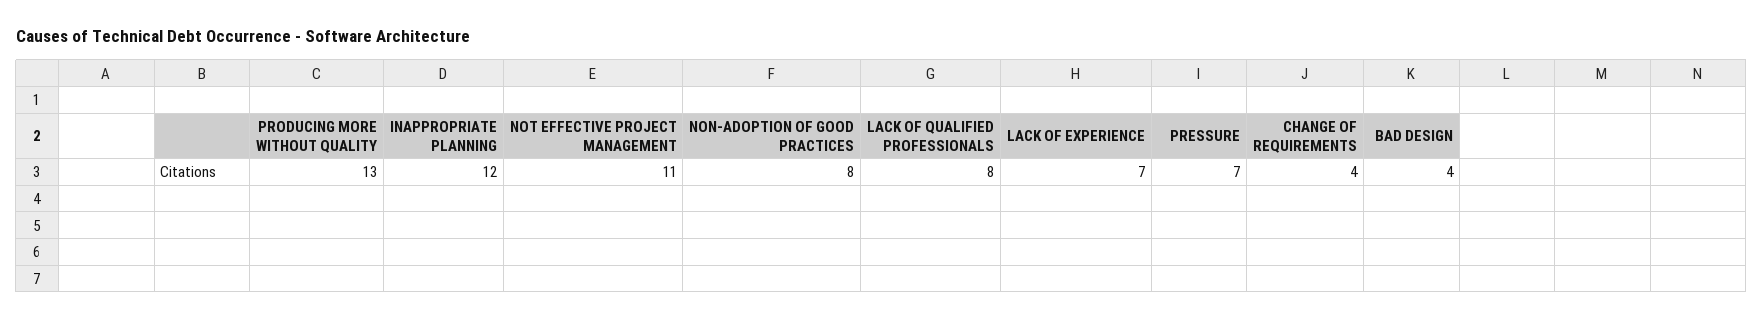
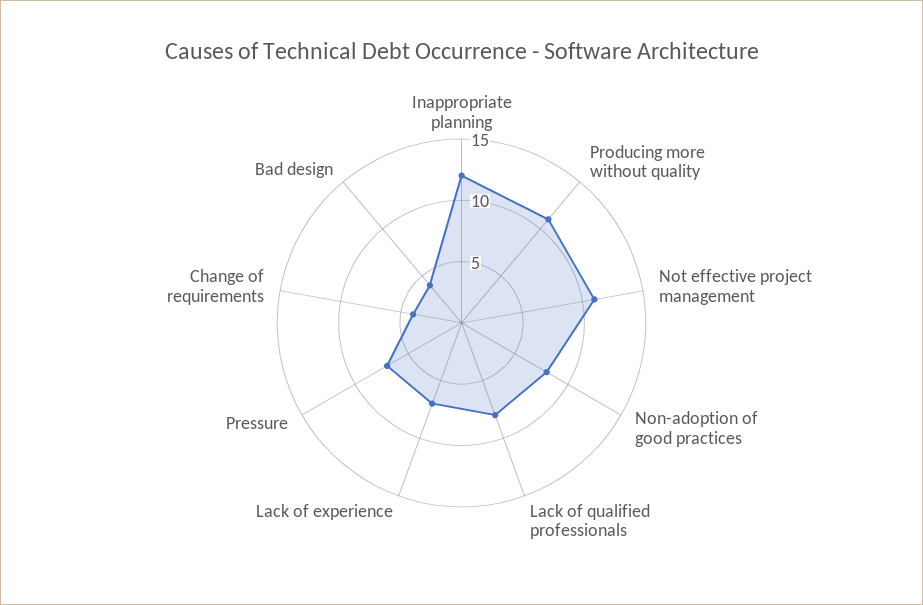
  {
-   "PRODUCING MORE WITHOUT QUALITY": 13,
+   "PRODUCING MORE WITHOUT QUALITY": 11,
    "INAPPROPRIATE PLANNING": 12,
    "NOT EFFECTIVE PROJECT MANAGEMENT": 11,
    "NON-ADOPTION OF GOOD PRACTICES": 8,
    "LACK OF QUALIFIED PROFESSIONALS": 8,
    "LACK OF EXPERIENCE": 7,
    "PRESSURE": 7,
    "CHANGE OF REQUIREMENTS": 4,
    "BAD DESIGN": 4
  }

